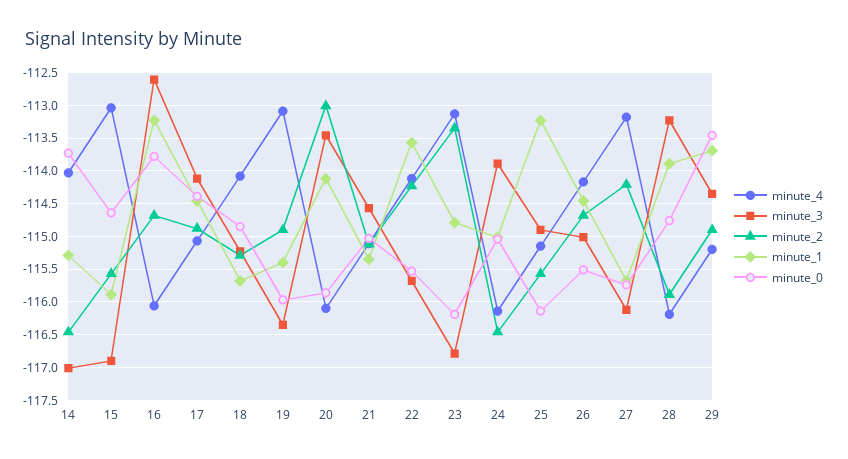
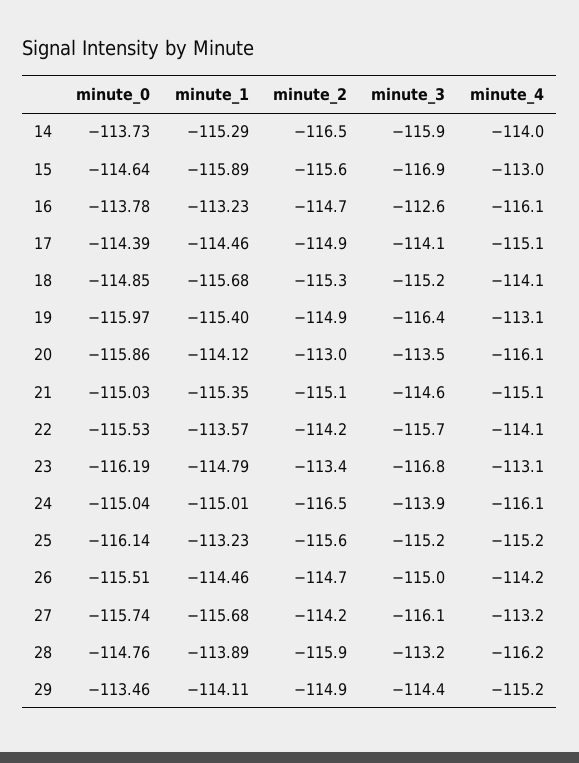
  {
    "minute_4": {
      "14": -114,
      "15": -113,
      "16": -116.1,
      "17": -115.1,
      "18": -114.1,
      "19": -113.1,
      "20": -116.1,
      "21": -115.1,
      "22": -114.1,
      "23": -113.1,
      "24": -116.1,
      "25": -115.2,
      "26": -114.2,
      "27": -113.2,
      "28": -116.2,
      "29": -115.2
    },
    "minute_3": {
-     "14": -117,
+     "14": -115.9,
      "15": -116.9,
      "16": -112.6,
      "17": -114.1,
      "18": -115.2,
      "19": -116.4,
      "20": -113.5,
      "21": -114.6,
      "22": -115.7,
      "23": -116.8,
      "24": -113.9,
-     "25": -114.9,
+     "25": -115.2,
      "26": -115,
      "27": -116.1,
      "28": -113.2,
      "29": -114.4
    },
    "minute_2": {
      "14": -116.5,
      "15": -115.6,
      "16": -114.7,
      "17": -114.9,
      "18": -115.3,
      "19": -114.9,
      "20": -113,
      "21": -115.1,
      "22": -114.2,
      "23": -113.4,
      "24": -116.5,
      "25": -115.6,
      "26": -114.7,
      "27": -114.2,
      "28": -115.9,
      "29": -114.9
    },
    "minute_1": {
      "14": -115.29,
      "15": -115.89,
      "16": -113.23,
      "17": -114.46,
      "18": -115.68,
      "19": -115.4,
      "20": -114.12,
      "21": -115.35,
      "22": -113.57,
      "23": -114.79,
      "24": -115.01,
      "25": -113.23,
      "26": -114.46,
      "27": -115.68,
      "28": -113.89,
-     "29": -113.7
+     "29": -114.11
    },
    "minute_0": {
      "14": -113.73,
      "15": -114.64,
      "16": -113.78,
      "17": -114.39,
      "18": -114.85,
      "19": -115.97,
      "20": -115.86,
      "21": -115.03,
      "22": -115.53,
      "23": -116.19,
      "24": -115.04,
      "25": -116.14,
      "26": -115.51,
      "27": -115.74,
      "28": -114.76,
      "29": -113.46
    }
  }

